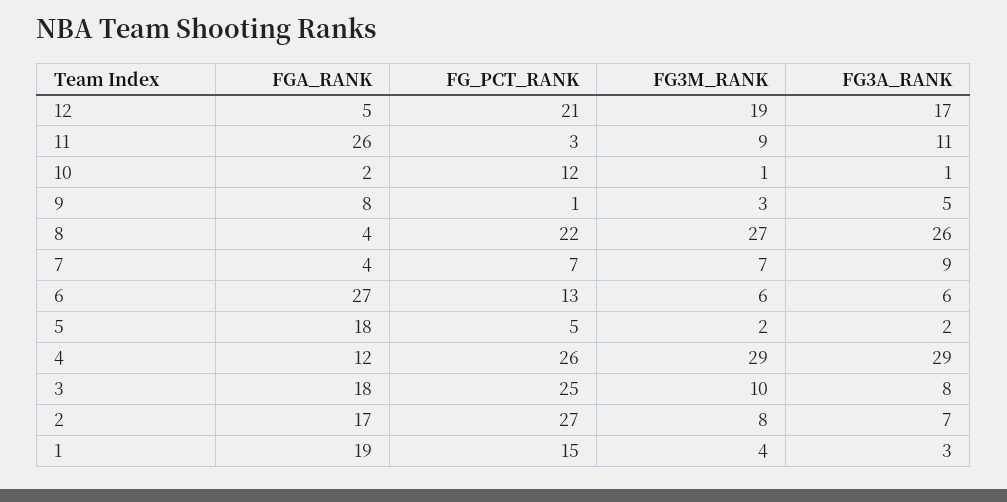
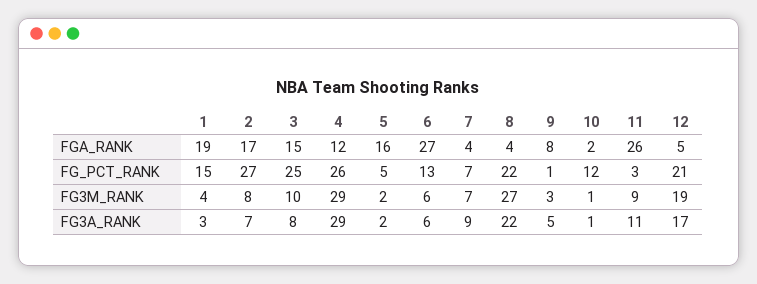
  {
    "FGA_RANK": {
      "12": 5,
      "11": 26,
      "10": 2,
      "9": 8,
      "8": 4,
      "7": 4,
      "6": 27,
-     "5": 18,
+     "5": 16,
      "4": 12,
-     "3": 18,
+     "3": 15,
      "2": 17,
      "1": 19
    },
    "FG_PCT_RANK": {
      "12": 21,
      "11": 3,
      "10": 12,
      "9": 1,
      "8": 22,
      "7": 7,
      "6": 13,
      "5": 5,
      "4": 26,
      "3": 25,
      "2": 27,
      "1": 15
    },
    "FG3M_RANK": {
      "12": 19,
      "11": 9,
      "10": 1,
      "9": 3,
      "8": 27,
      "7": 7,
      "6": 6,
      "5": 2,
      "4": 29,
      "3": 10,
      "2": 8,
      "1": 4
    },
    "FG3A_RANK": {
      "12": 17,
      "11": 11,
      "10": 1,
      "9": 5,
-     "8": 26,
+     "8": 22,
      "7": 9,
      "6": 6,
      "5": 2,
      "4": 29,
      "3": 8,
      "2": 7,
      "1": 3
    }
  }

